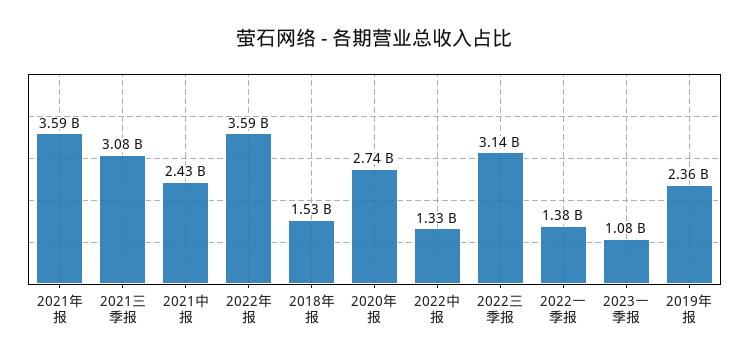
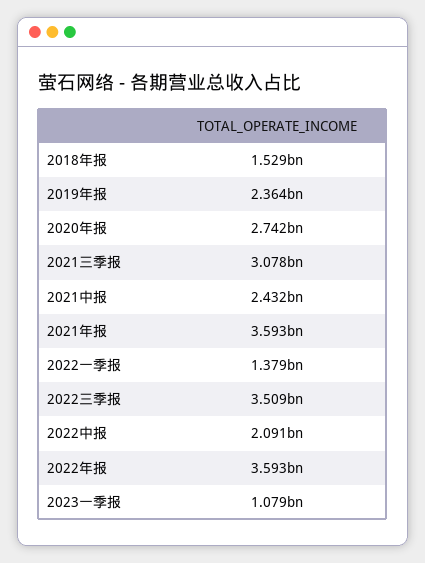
  {
    "2021年报": 3593000000,
    "2021三季报": 3078000000,
    "2021中报": 2432000000,
    "2022年报": 3593000000,
    "2018年报": 1529000000,
    "2020年报": 2742000000,
-   "2022中报": 1330000000,
+   "2022中报": 2091000000,
-   "2022三季报": 3140000000,
+   "2022三季报": 3509000000,
    "2022一季报": 1379000000,
    "2023一季报": 1079000000,
    "2019年报": 2364000000
  }

